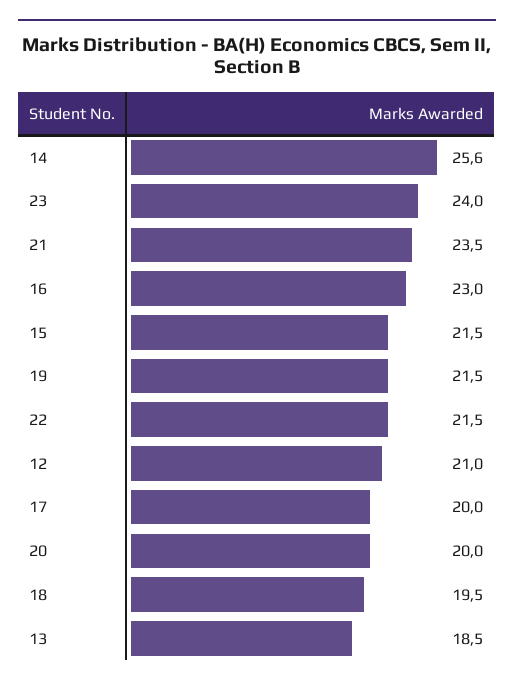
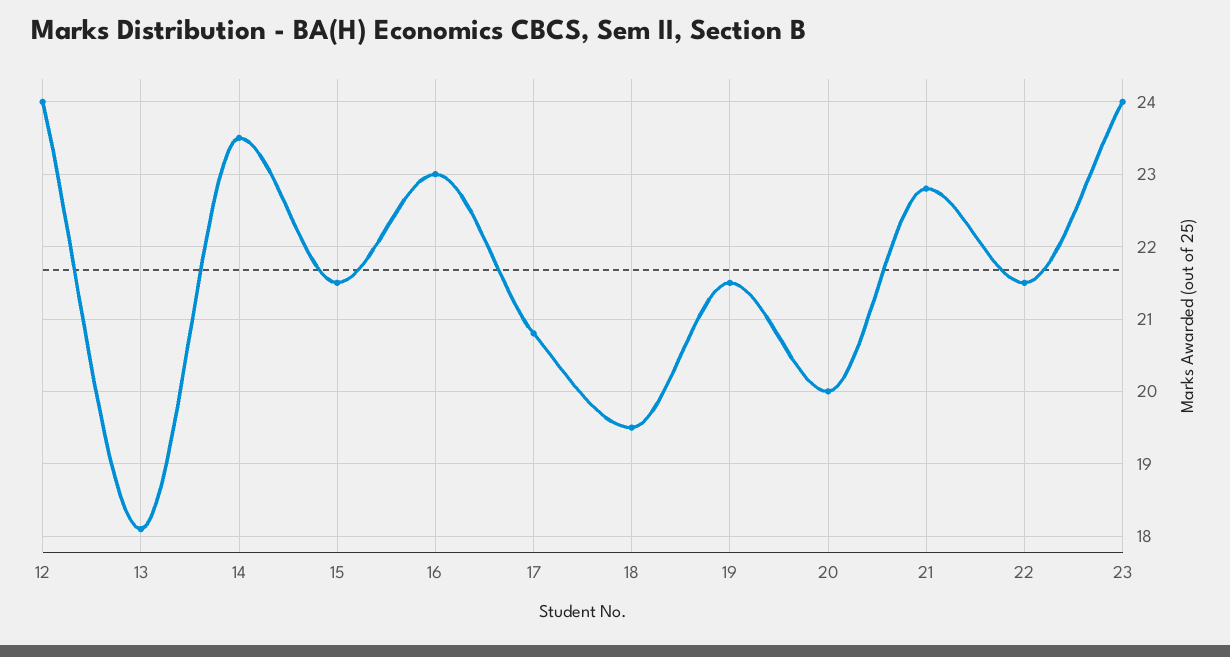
  {
-   "14": 25.6,
+   "14": 23.5,
    "23": 24,
-   "21": 23.5,
+   "21": 22.8,
    "16": 23,
    "15": 21.5,
    "19": 21.5,
    "22": 21.5,
-   "12": 21,
+   "12": 24,
-   "17": 20,
+   "17": 20.8,
    "20": 20,
    "18": 19.5,
-   "13": 18.5
+   "13": 18.1
  }

